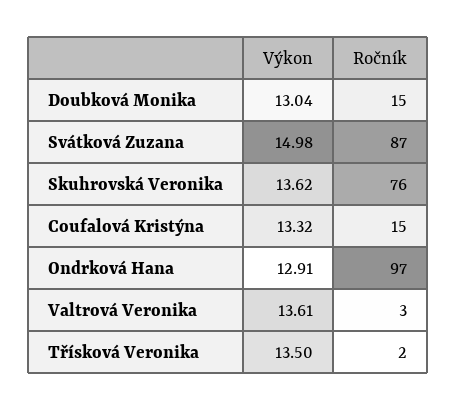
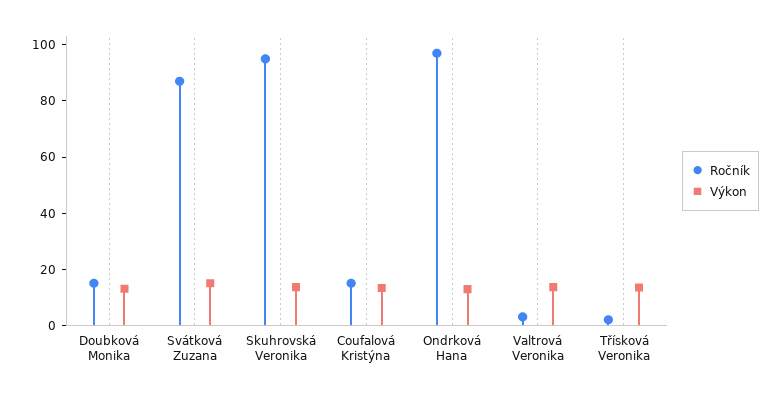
  {
    "Výkon": {
      "Doubková Monika": 13.04,
      "Svátková Zuzana": 14.98,
      "Skuhrovská Veronika": 13.62,
      "Coufalová Kristýna": 13.32,
      "Ondrková Hana": 12.91,
      "Valtrová Veronika": 13.61,
      "Třísková Veronika": 13.5
    },
    "Ročník": {
      "Doubková Monika": 15,
      "Svátková Zuzana": 87,
-     "Skuhrovská Veronika": 76,
+     "Skuhrovská Veronika": 95,
      "Coufalová Kristýna": 15,
      "Ondrková Hana": 97,
      "Valtrová Veronika": 3,
      "Třísková Veronika": 2
    }
  }

